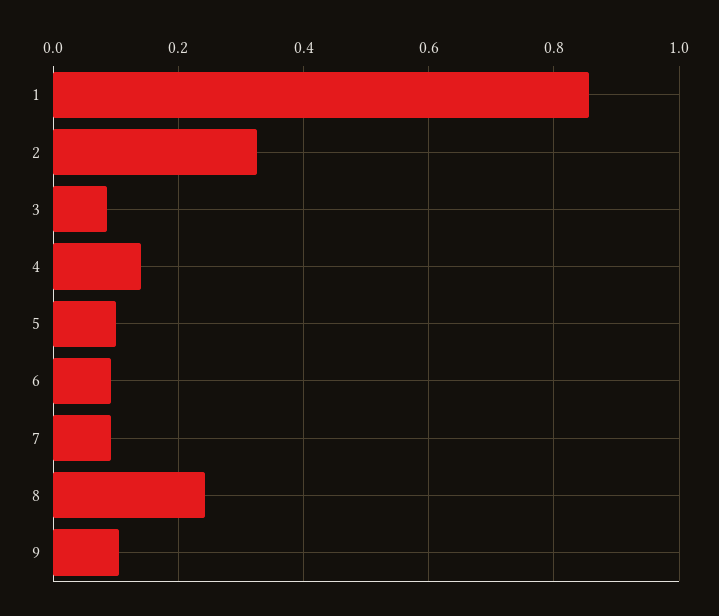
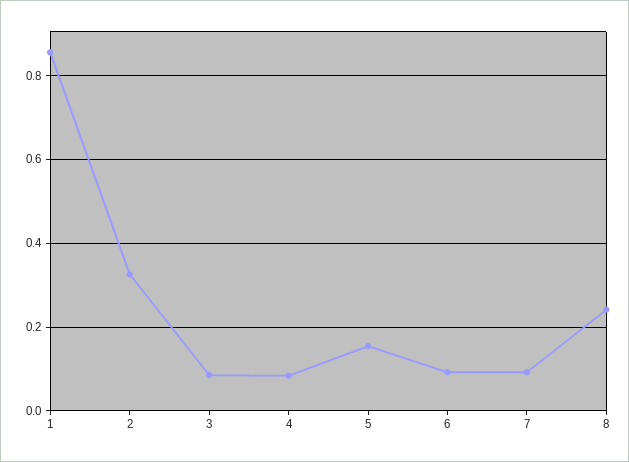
  {
    "1": 0.86,
    "2": 0.32,
    "3": 0.08,
-   "4": 0.14,
+   "4": 0.08,
-   "5": 0.1,
+   "5": 0.16,
    "6": 0.1,
    "7": 0.1,
-   "8": 0.24,
+   "8": 0.24
-   "9": 0.1
  }

